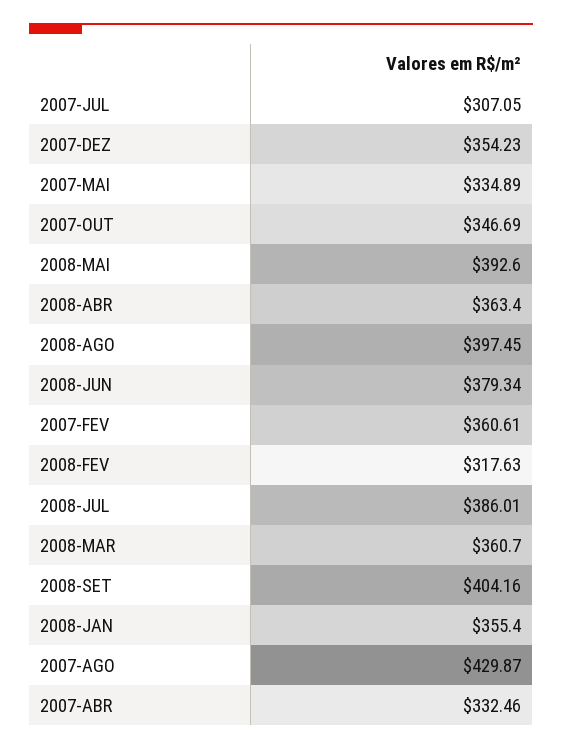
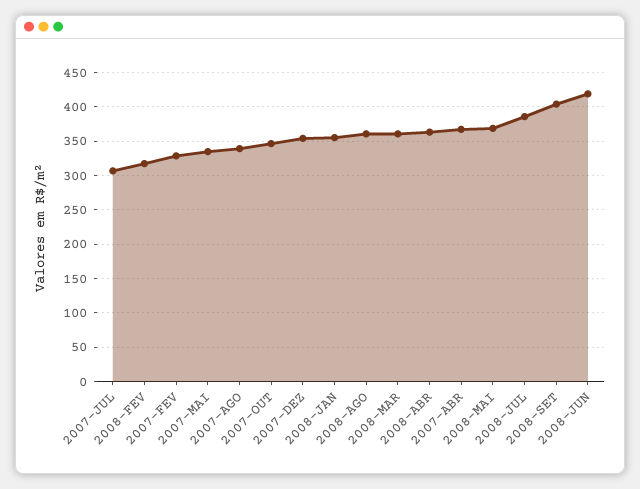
  {
    "2007-JUL": 307.05,
    "2007-DEZ": 354.23,
    "2007-MAI": 334.89,
    "2007-OUT": 346.69,
-   "2008-MAI": 392.6,
+   "2008-MAI": 370,
    "2008-ABR": 363.4,
-   "2008-AGO": 397.45,
+   "2008-AGO": 360,
-   "2008-JUN": 379.34,
+   "2008-JUN": 420,
-   "2007-FEV": 360.61,
+   "2007-FEV": 330,
    "2008-FEV": 317.63,
    "2008-JUL": 386.01,
    "2008-MAR": 360.7,
    "2008-SET": 404.16,
    "2008-JAN": 355.4,
-   "2007-AGO": 429.87,
+   "2007-AGO": 340,
-   "2007-ABR": 332.46
+   "2007-ABR": 370
  }

